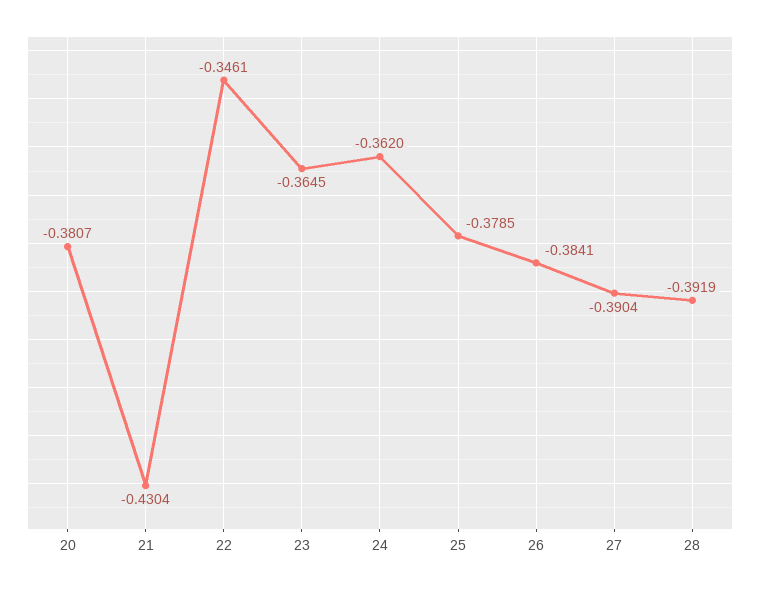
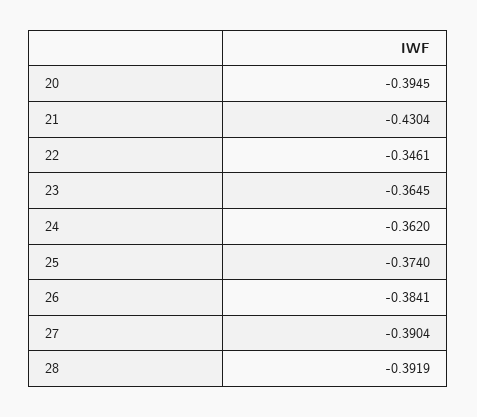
  {
-   "20": -0.3807,
+   "20": -0.3945,
    "21": -0.4304,
    "22": -0.3461,
    "23": -0.3645,
    "24": -0.362,
-   "25": -0.3785,
+   "25": -0.374,
    "26": -0.3841,
    "27": -0.3904,
    "28": -0.3919
  }

